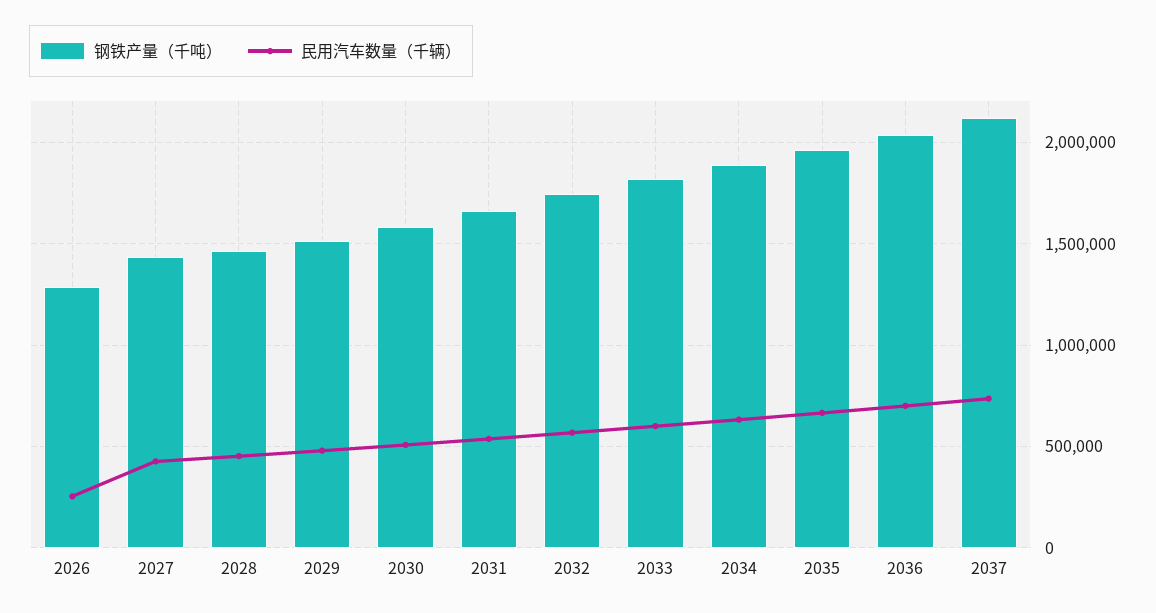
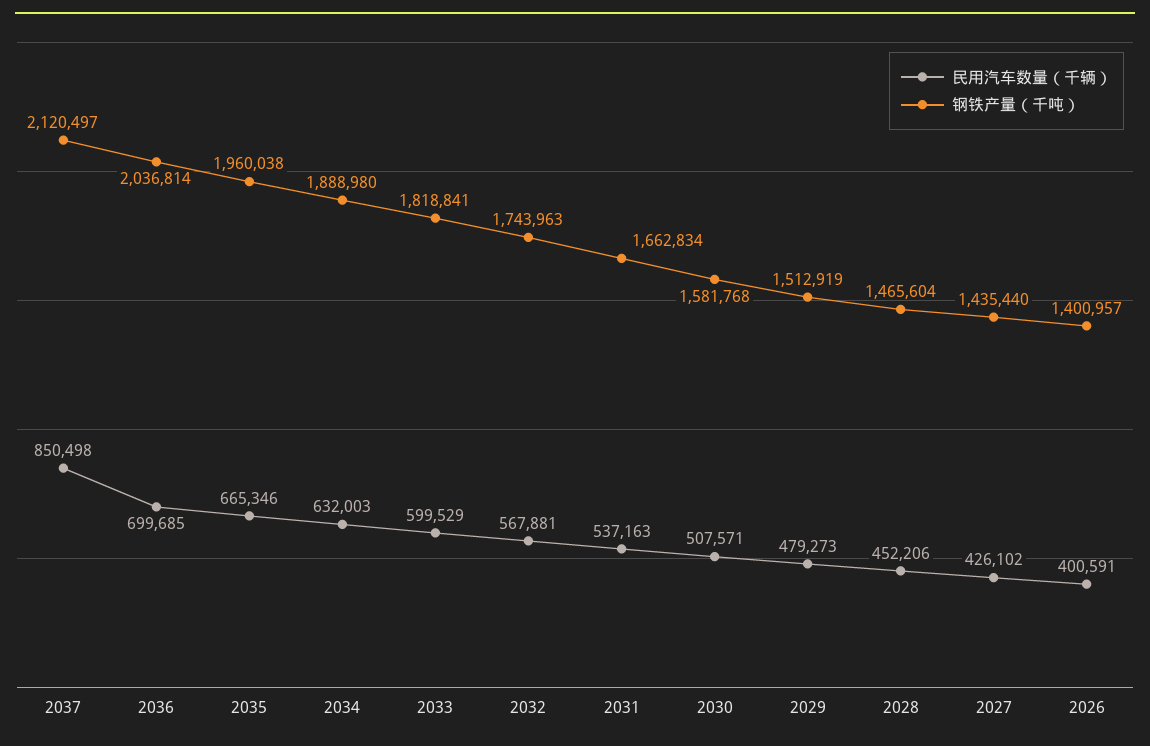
  {
    "钢铁产量（千吨）": {
-     "2026": 1300000,
+     "2026": 1400957,
      "2027": 1435440,
      "2028": 1465604,
      "2029": 1512919,
      "2030": 1581768,
      "2031": 1662834,
      "2032": 1743963,
      "2033": 1818841,
      "2034": 1888980,
      "2035": 1960038,
      "2036": 2036814,
      "2037": 2120497
    },
    "民用汽车数量（千辆）": {
-     "2026": 250000,
+     "2026": 400591,
      "2027": 426102,
      "2028": 452206,
      "2029": 479273,
      "2030": 507571,
      "2031": 537163,
      "2032": 567881,
      "2033": 599529,
      "2034": 632003,
      "2035": 665346,
      "2036": 699685,
-     "2037": 750000
+     "2037": 850498
    }
  }

